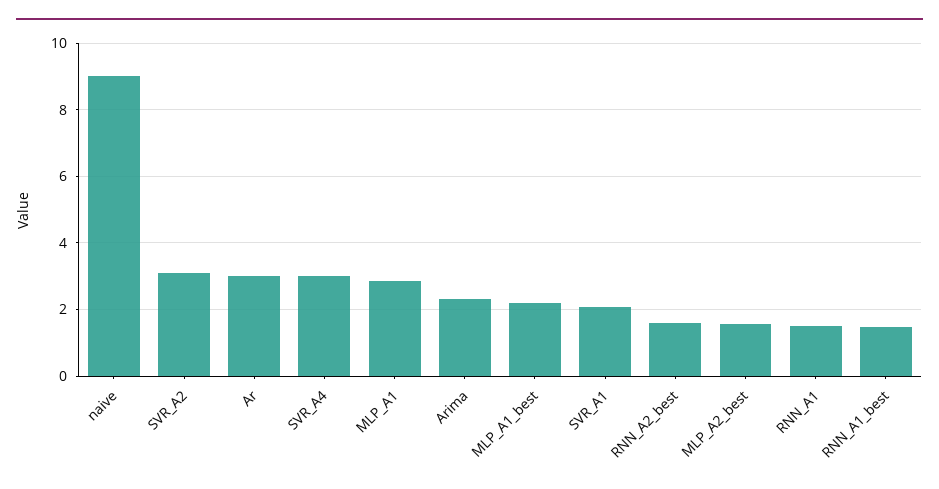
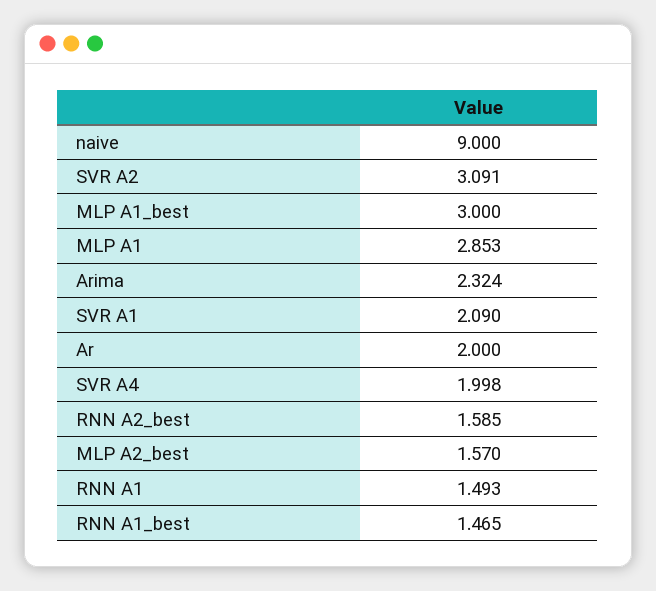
  {
    "naive": 9,
    "SVR_A2": 3.091,
-   "Ar": 3,
+   "Ar": 2,
-   "SVR_A4": 3,
+   "SVR_A4": 1.998,
    "MLP_A1": 2.853,
    "Arima": 2.324,
-   "MLP_A1_best": 2.2,
+   "MLP_A1_best": 3,
    "SVR_A1": 2.09,
    "RNN_A2_best": 1.585,
    "MLP_A2_best": 1.57,
    "RNN_A1": 1.493,
    "RNN_A1_best": 1.465
  }

